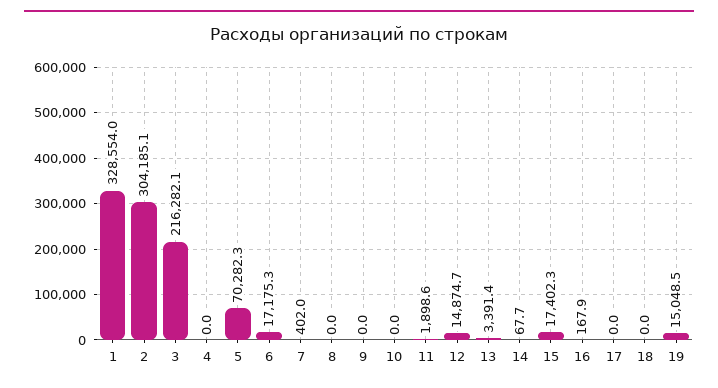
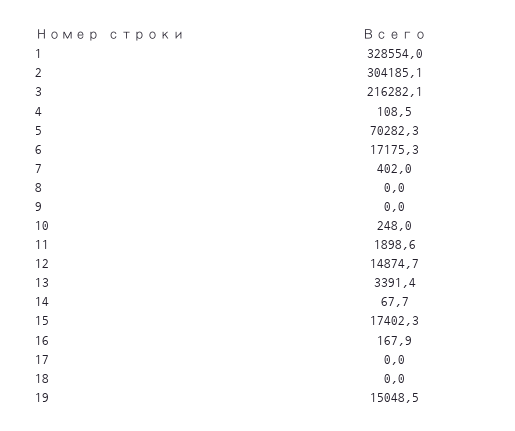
  {
    "1": 328554,
    "2": 304185.1,
    "3": 216282.1,
-   "4": 0,
+   "4": 108.5,
    "5": 70282.3,
    "6": 17175.3,
    "7": 402,
    "8": 0,
    "9": 0,
-   "10": 0,
+   "10": 248,
    "11": 1898.6,
    "12": 14874.7,
    "13": 3391.4,
    "14": 67.7,
    "15": 17402.3,
    "16": 167.9,
    "17": 0,
    "18": 0,
    "19": 15048.5
  }

